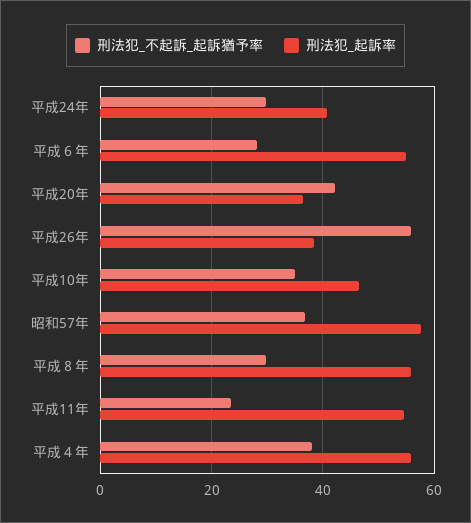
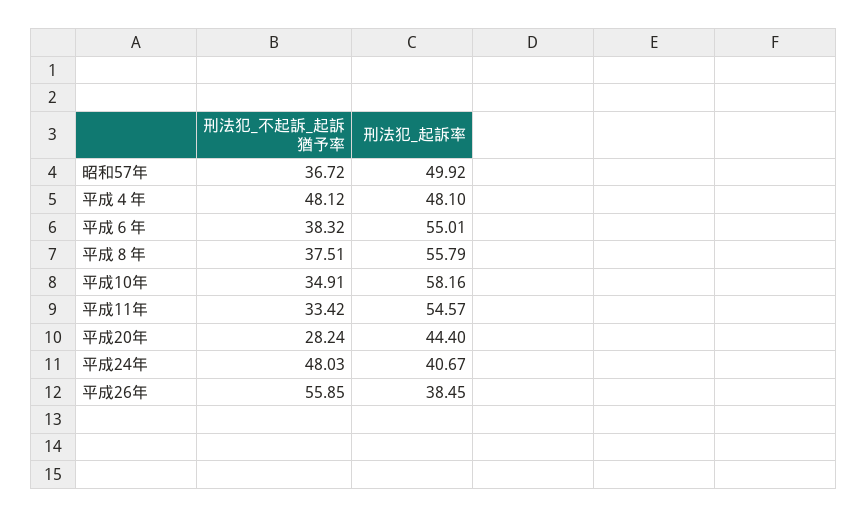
  {
    "刑法犯_不起訴_起訴猶予率": {
-     "平成24年": 30,
+     "平成24年": 48.03,
-     "平成６年": 28,
+     "平成６年": 38.32,
-     "平成20年": 42,
+     "平成20年": 28.24,
      "平成26年": 55.85,
      "平成10年": 34.91,
      "昭和57年": 36.72,
-     "平成８年": 30,
+     "平成８年": 37.51,
-     "平成11年": 24,
+     "平成11年": 33.42,
-     "平成４年": 38
+     "平成４年": 48.12
    },
    "刑法犯_起訴率": {
      "平成24年": 40.67,
      "平成６年": 55.01,
-     "平成20年": 36,
+     "平成20年": 44.4,
      "平成26年": 38.45,
-     "平成10年": 46,
+     "平成10年": 58.16,
-     "昭和57年": 58,
+     "昭和57年": 49.92,
      "平成８年": 55.79,
      "平成11年": 54.57,
-     "平成４年": 56
+     "平成４年": 48.1
    }
  }

